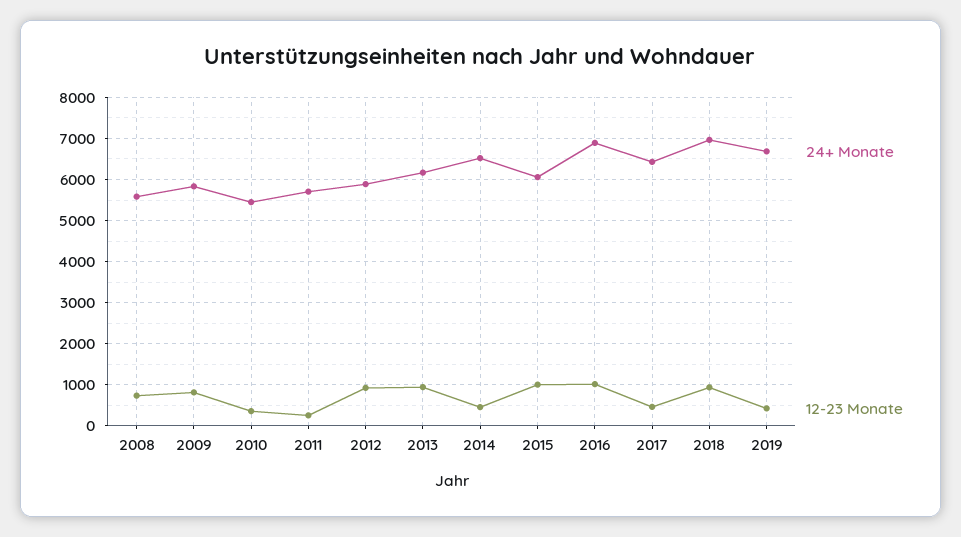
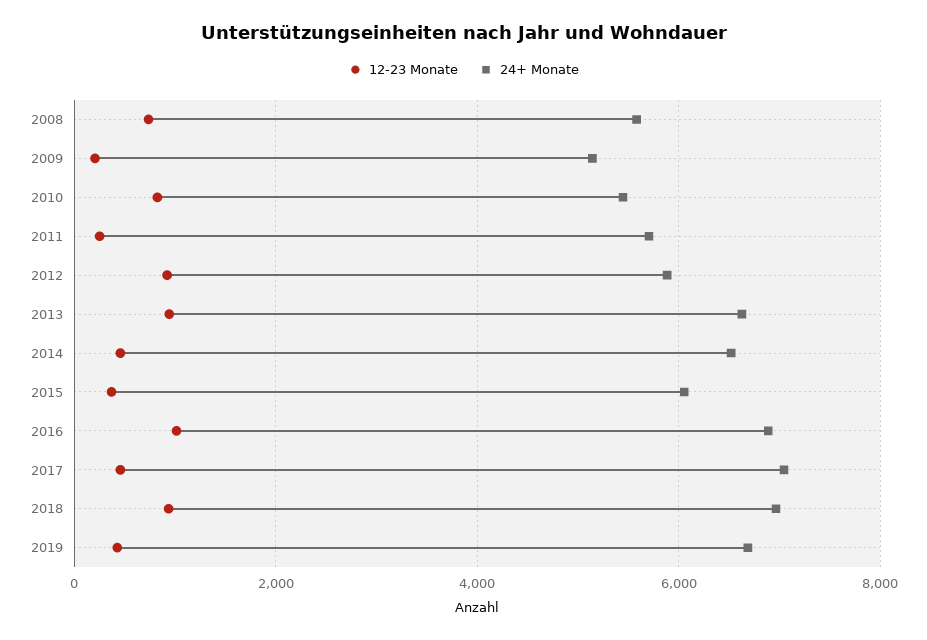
  {
    "24+ Monate": {
      "2008": 5600,
-     "2009": 5800,
+     "2009": 5200,
      "2010": 5400,
      "2011": 5800,
      "2012": 5800,
-     "2013": 6200,
+     "2013": 6600,
      "2014": 6600,
      "2015": 6000,
      "2016": 6800,
-     "2017": 6400,
+     "2017": 7000,
      "2018": 7000,
      "2019": 6600
    },
    "12-23 Monate": {
      "2008": 800,
-     "2009": 800,
+     "2009": 200,
-     "2010": 400,
+     "2010": 800,
      "2011": 200,
      "2012": 1000,
      "2013": 1000,
      "2014": 400,
-     "2015": 1000,
+     "2015": 400,
      "2016": 1000,
      "2017": 400,
      "2018": 1000,
      "2019": 400
    }
  }

